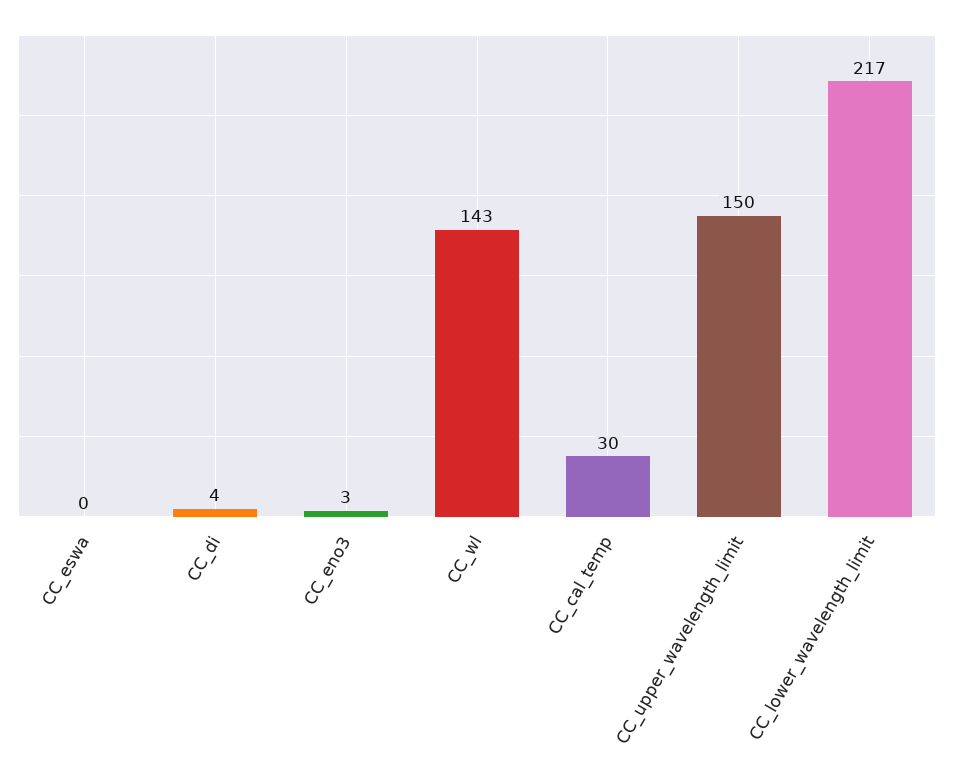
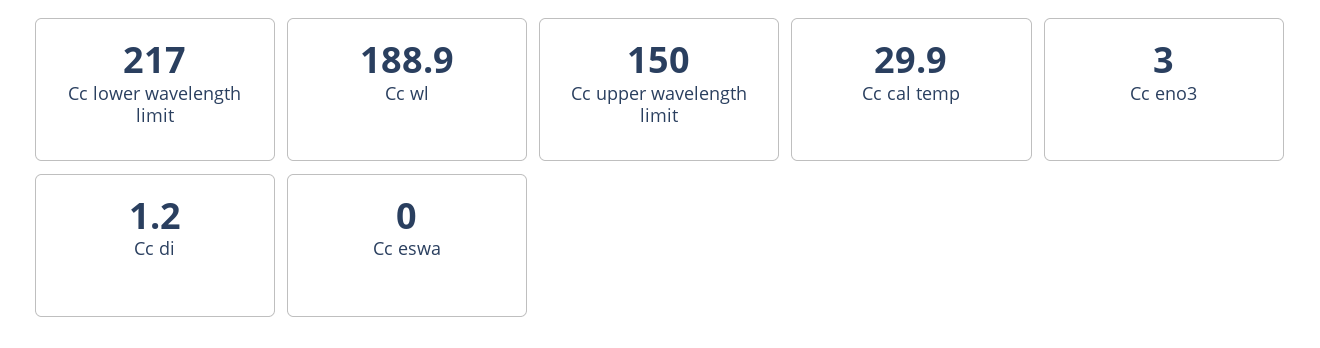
  {
    "CC_eswa": 0,
-   "CC_di": 4,
+   "CC_di": 1.2,
    "CC_eno3": 3,
-   "CC_wl": 143,
+   "CC_wl": 188.9,
    "CC_cal_temp": 29.9,
    "CC_upper_wavelength_limit": 150,
    "CC_lower_wavelength_limit": 217
  }

